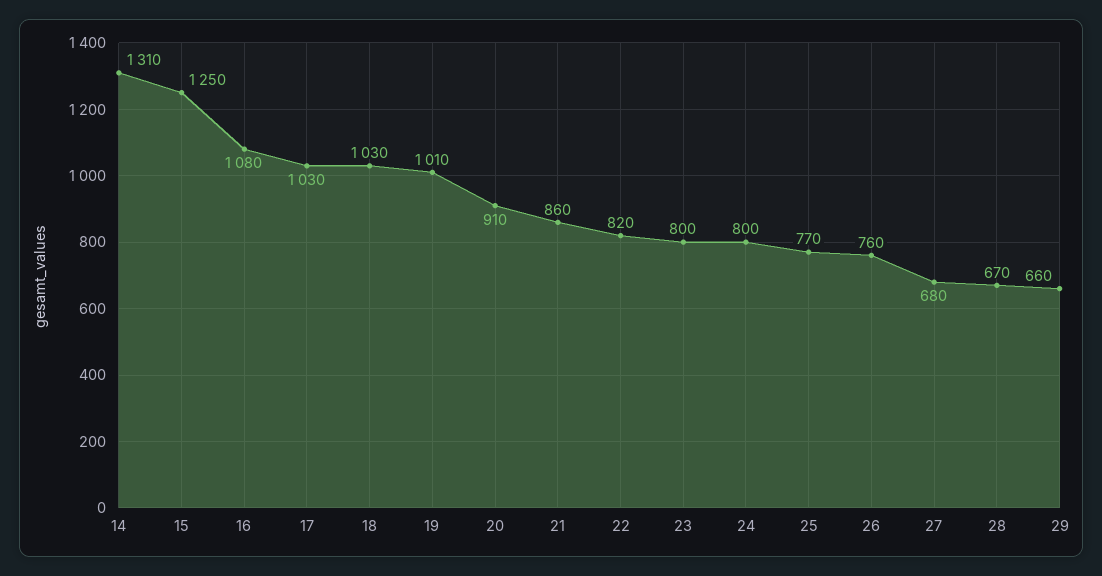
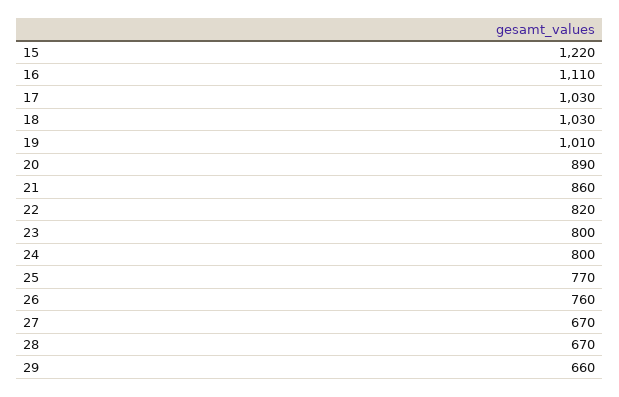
  {
-   "14": 1310,
-   "15": 1250,
+   "15": 1220,
-   "16": 1080,
+   "16": 1110,
    "17": 1030,
    "18": 1030,
    "19": 1010,
-   "20": 910,
+   "20": 890,
    "21": 860,
    "22": 820,
    "23": 800,
    "24": 800,
    "25": 770,
    "26": 760,
-   "27": 680,
+   "27": 670,
    "28": 670,
    "29": 660
  }

